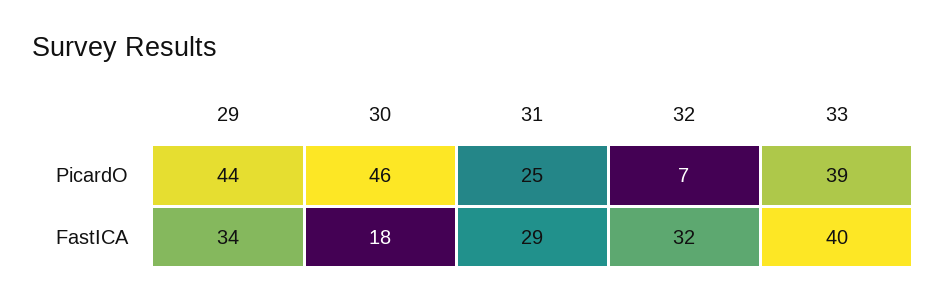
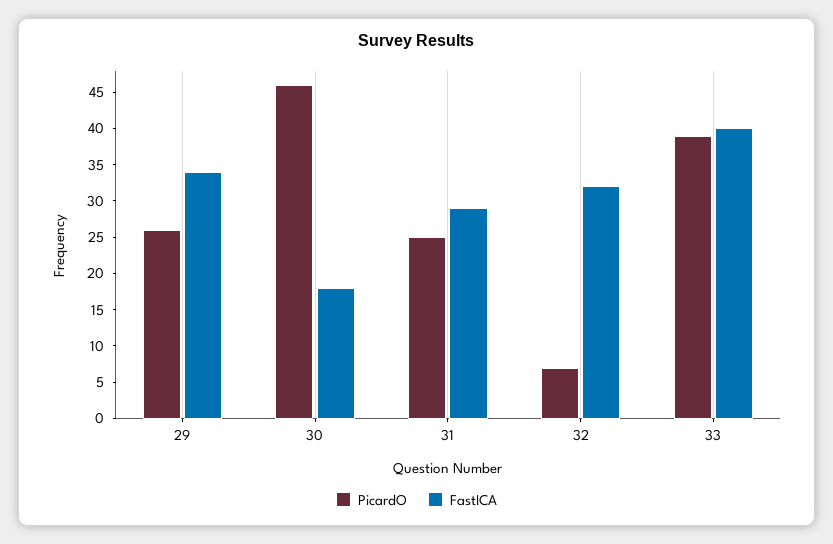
  {
    "PicardO": {
-     "29": 44,
+     "29": 25,
      "30": 46,
      "31": 25,
      "32": 7,
      "33": 39
    },
    "FastICA": {
      "29": 34,
      "30": 18,
      "31": 29,
      "32": 32,
      "33": 40
    }
  }

